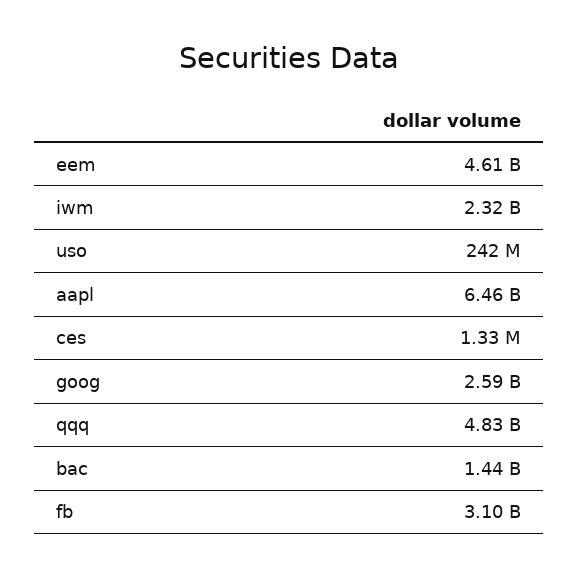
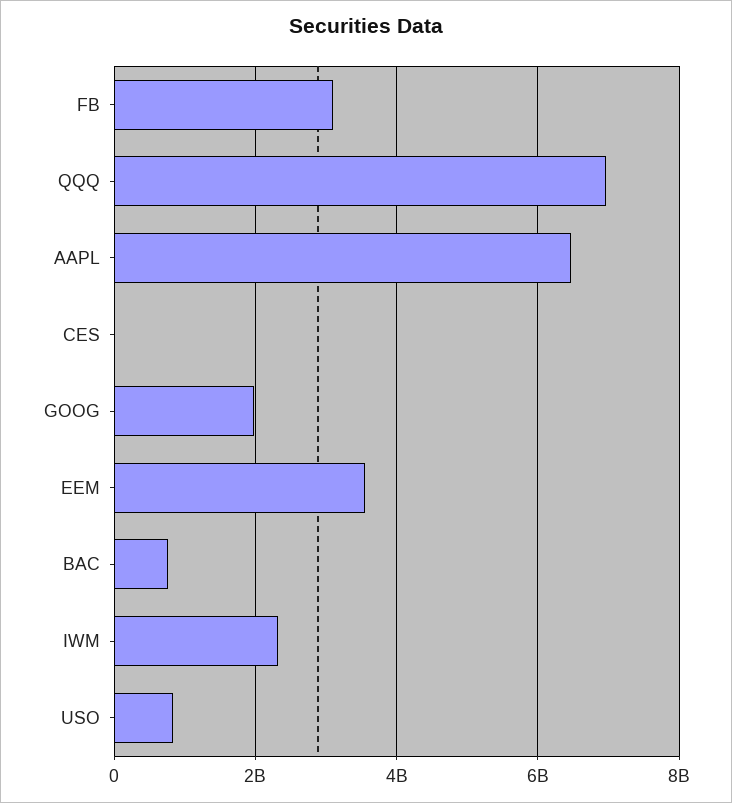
  {
-   "eem": 4610000000,
+   "eem": 3600000000,
    "iwm": 2320000000,
-   "uso": 242000000,
+   "uso": 800000000,
    "aapl": 6460000000,
    "ces": 1330000,
-   "goog": 2590000000,
+   "goog": 2000000000,
-   "qqq": 4830000000,
+   "qqq": 7000000000,
-   "bac": 1440000000,
+   "bac": 800000000,
    "fb": 3100000000
  }

